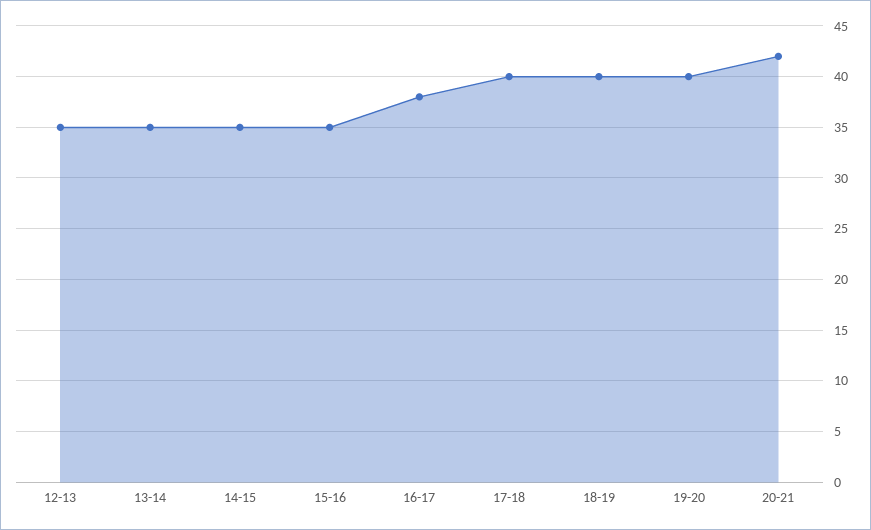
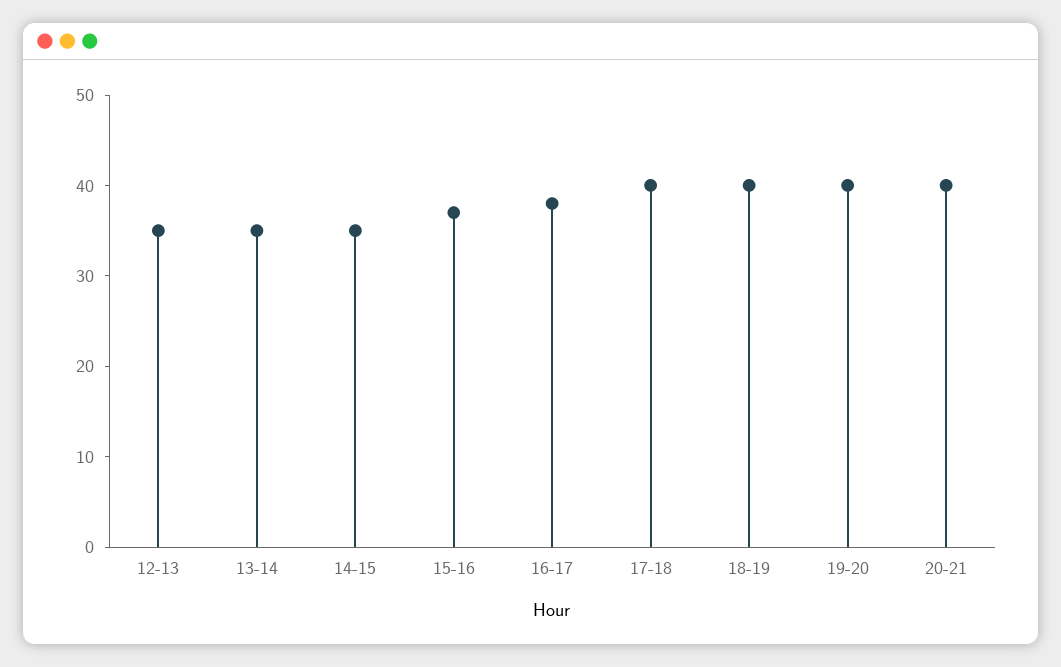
  {
    "12-13": 35,
    "13-14": 35,
    "14-15": 35,
-   "15-16": 35,
+   "15-16": 37,
    "16-17": 38,
    "17-18": 40,
    "18-19": 40,
    "19-20": 40,
-   "20-21": 42
+   "20-21": 40
  }

